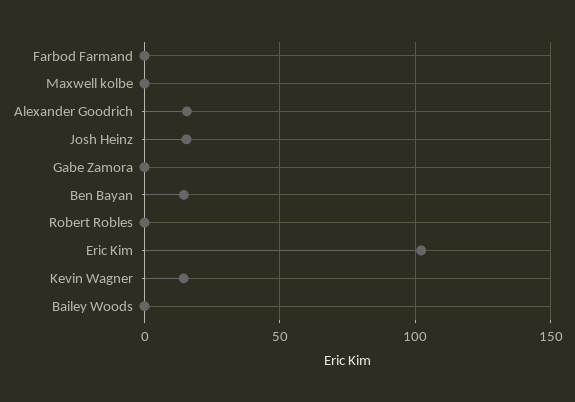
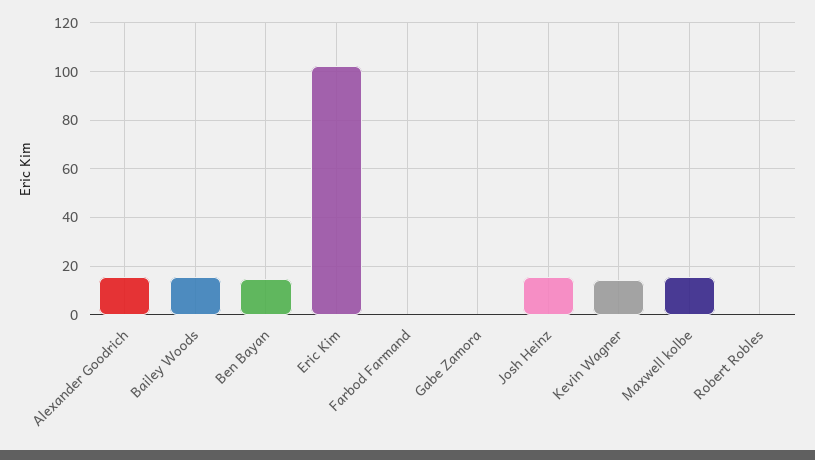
  {
    "Farbod Farmand": 0,
-   "Maxwell kolbe": 0,
+   "Maxwell kolbe": 15,
    "Alexander Goodrich": 15,
    "Josh Heinz": 15,
    "Gabe Zamora": 0,
    "Ben Bayan": 15,
    "Robert Robles": 0,
    "Eric Kim": 102.5,
    "Kevin Wagner": 15,
-   "Bailey Woods": 0
+   "Bailey Woods": 15
  }

